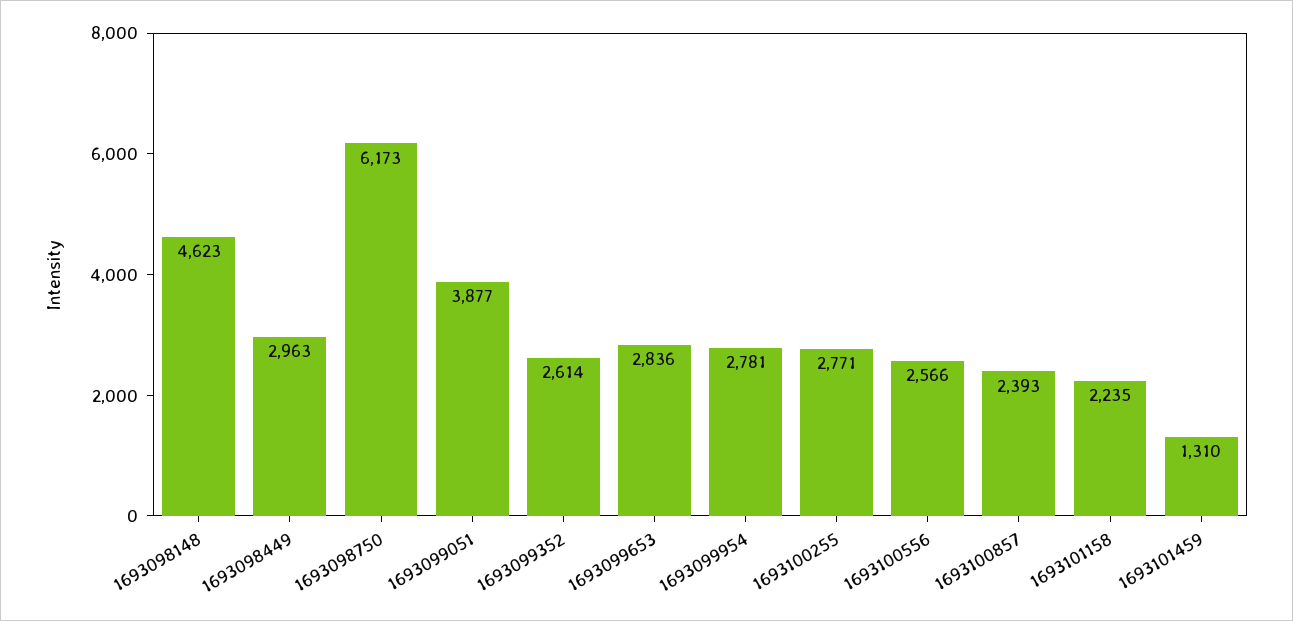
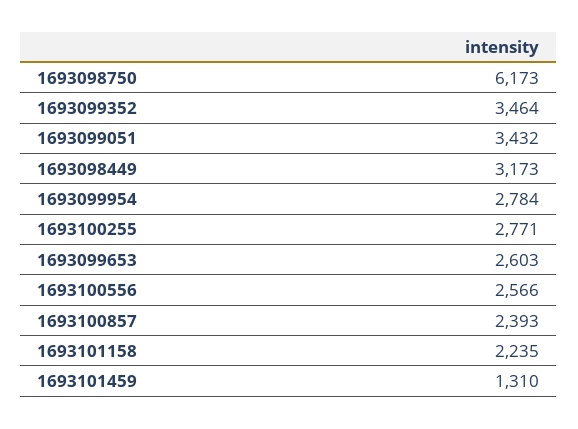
  {
-   "1693098148": 4623,
-   "1693098449": 2963,
+   "1693098449": 3173,
    "1693098750": 6173,
-   "1693099051": 3877,
+   "1693099051": 3432,
-   "1693099352": 2614,
+   "1693099352": 3464,
-   "1693099653": 2836,
+   "1693099653": 2603,
-   "1693099954": 2781,
+   "1693099954": 2784,
    "1693100255": 2771,
    "1693100556": 2566,
    "1693100857": 2393,
    "1693101158": 2235,
    "1693101459": 1310
  }

